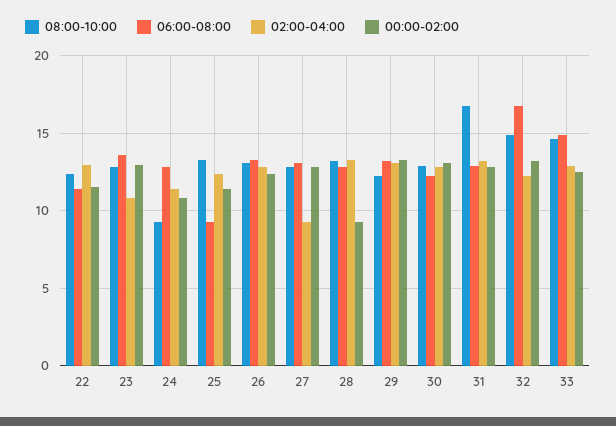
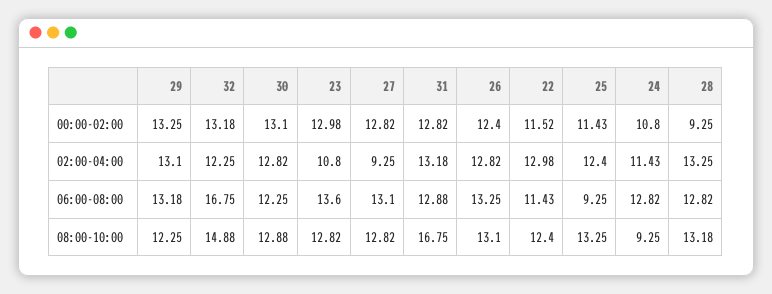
  {
    "08:00-10:00": {
      "22": 12.4,
      "23": 12.82,
      "24": 9.25,
      "25": 13.25,
      "26": 13.1,
      "27": 12.82,
      "28": 13.18,
      "29": 12.25,
      "30": 12.88,
      "31": 16.75,
-     "32": 14.88,
+     "32": 14.88
-     "33": 14.5
    },
    "06:00-08:00": {
      "22": 11.43,
      "23": 13.6,
      "24": 12.82,
      "25": 9.25,
      "26": 13.25,
      "27": 13.1,
      "28": 12.82,
      "29": 13.18,
      "30": 12.25,
      "31": 12.88,
-     "32": 16.75,
+     "32": 16.75
-     "33": 15
    },
    "02:00-04:00": {
      "22": 12.98,
      "23": 10.8,
      "24": 11.43,
      "25": 12.4,
      "26": 12.82,
      "27": 9.25,
      "28": 13.25,
      "29": 13.1,
      "30": 12.82,
      "31": 13.18,
-     "32": 12.25,
+     "32": 12.25
-     "33": 13
    },
    "00:00-02:00": {
      "22": 11.52,
      "23": 12.98,
      "24": 10.8,
      "25": 11.43,
      "26": 12.4,
      "27": 12.82,
      "28": 9.25,
      "29": 13.25,
      "30": 13.1,
      "31": 12.82,
-     "32": 13.18,
+     "32": 13.18
-     "33": 12.5
    }
  }

